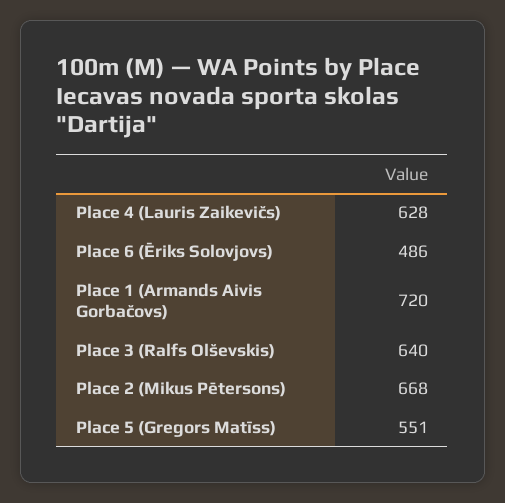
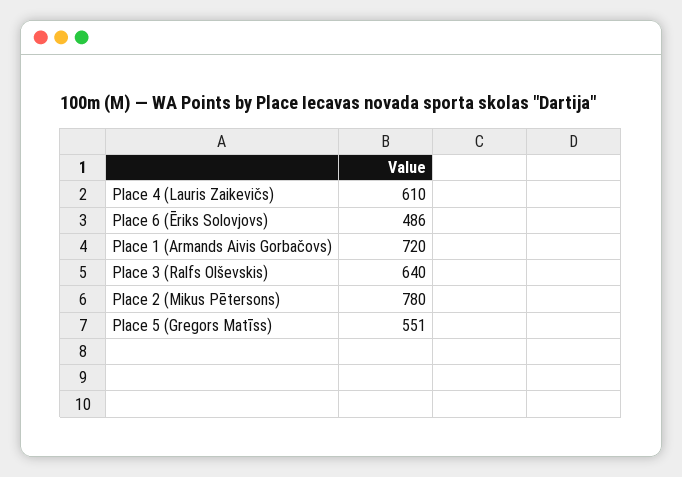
  {
-   "Place 4 (Lauris Zaikevičs)": 628,
+   "Place 4 (Lauris Zaikevičs)": 610,
    "Place 6 (Ēriks Solovjovs)": 486,
    "Place 1 (Armands Aivis Gorbačovs)": 720,
    "Place 3 (Ralfs Olševskis)": 640,
-   "Place 2 (Mikus Pētersons)": 668,
+   "Place 2 (Mikus Pētersons)": 780,
    "Place 5 (Gregors Matīss)": 551
  }

